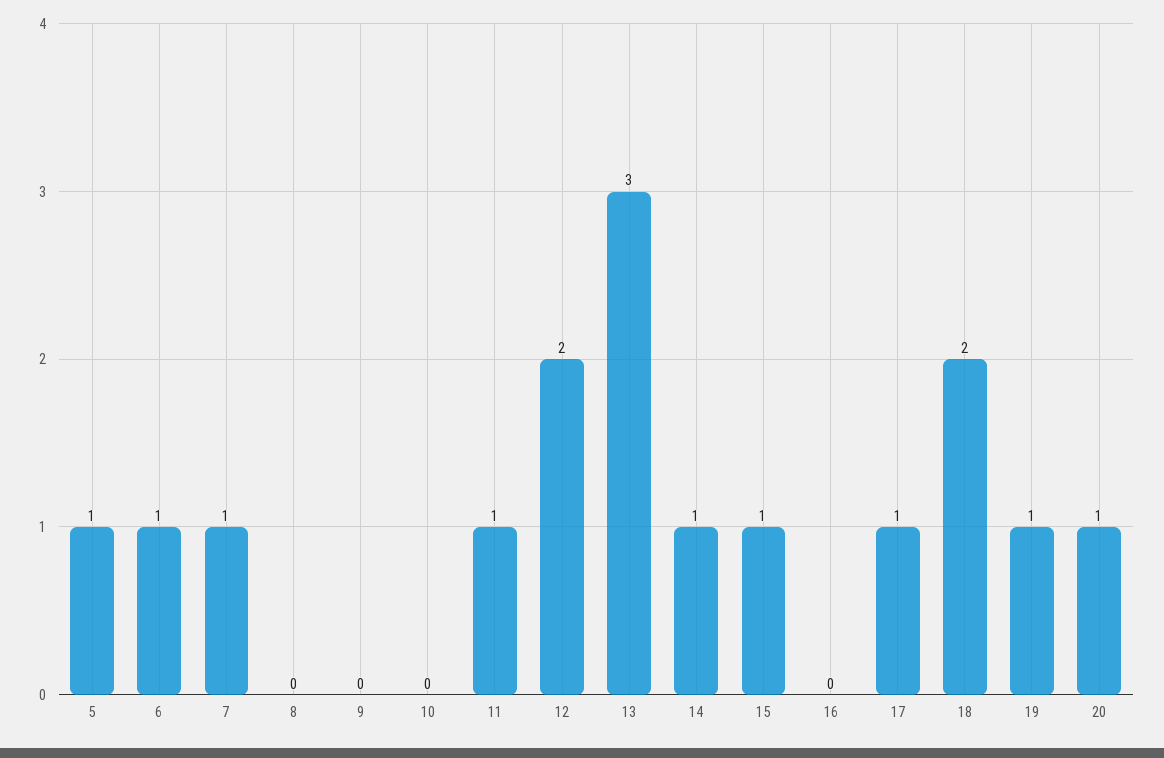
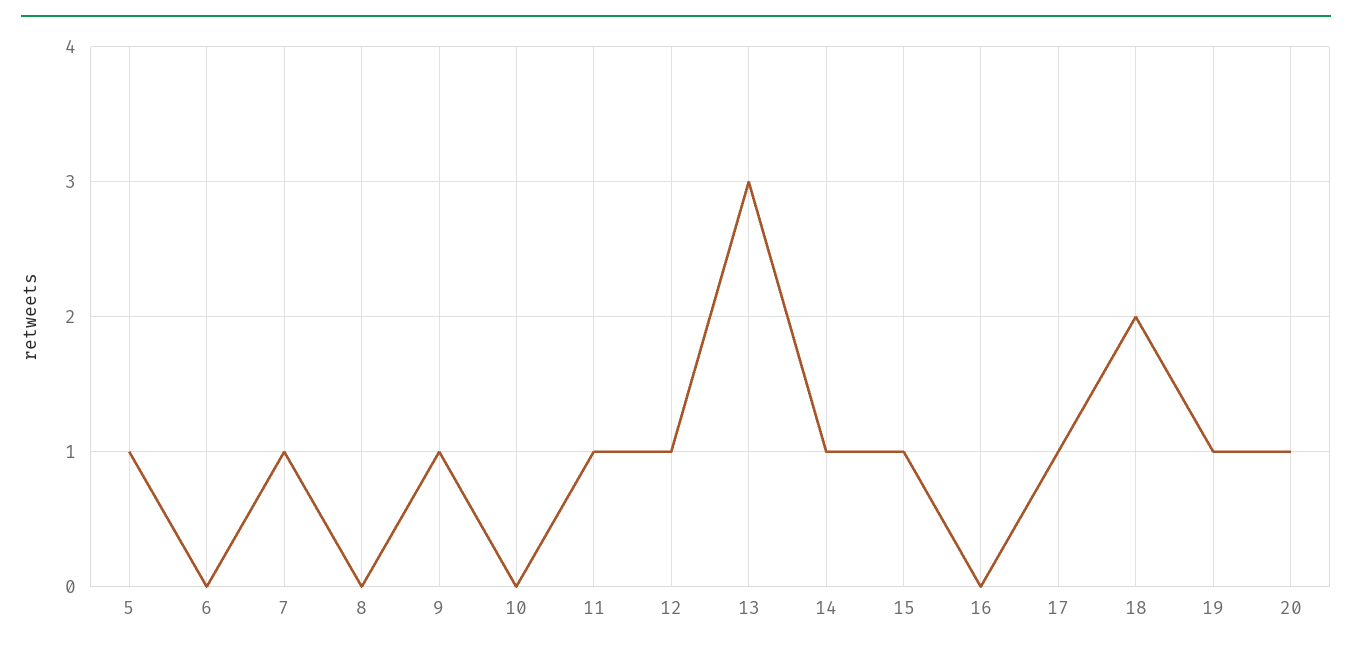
  {
    "5": 1,
-   "6": 1,
+   "6": 0,
    "7": 1,
    "8": 0,
-   "9": 0,
+   "9": 1,
    "10": 0,
    "11": 1,
-   "12": 2,
+   "12": 1,
    "13": 3,
    "14": 1,
    "15": 1,
    "16": 0,
    "17": 1,
    "18": 2,
    "19": 1,
    "20": 1
  }

